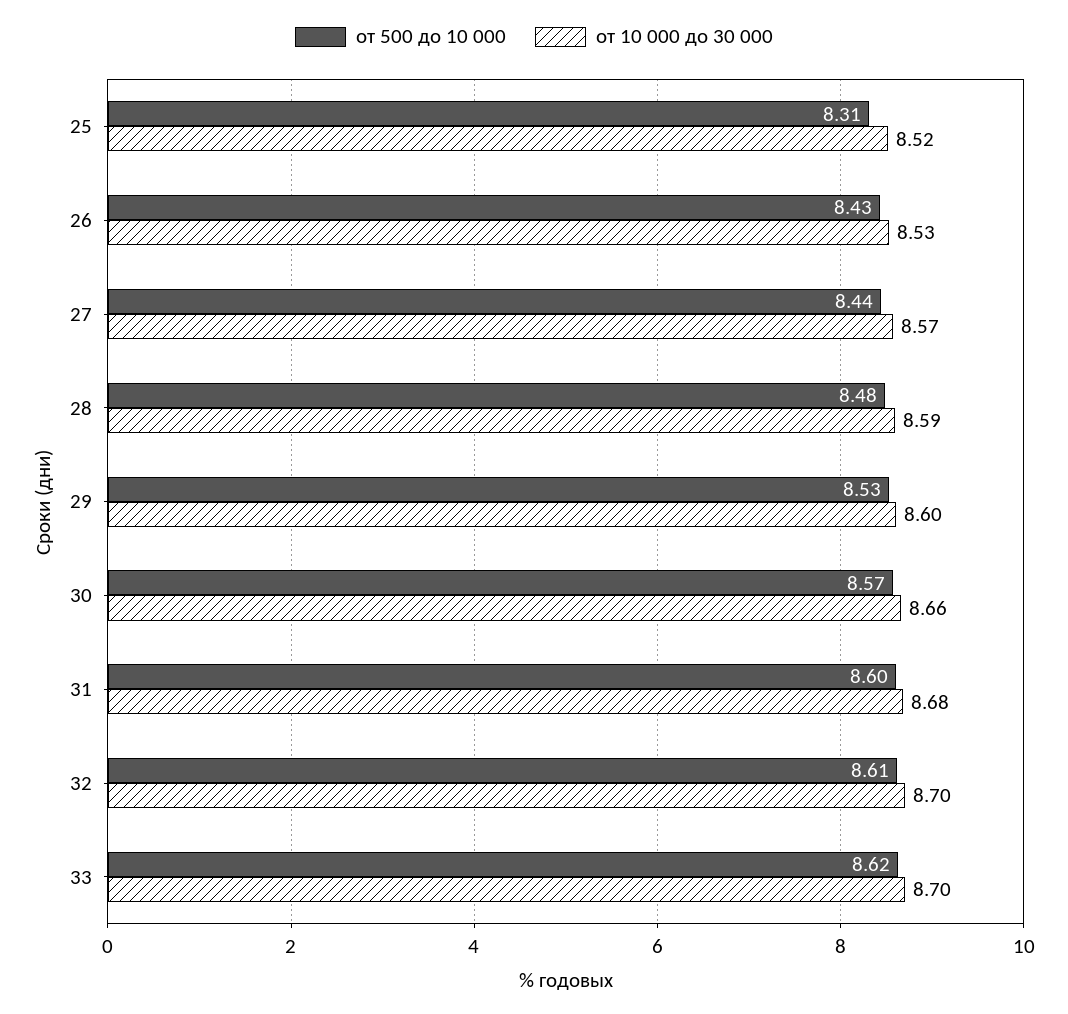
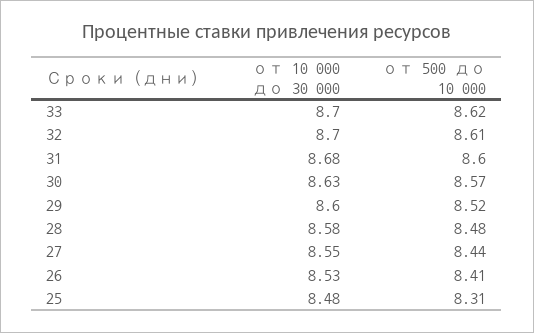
  {
    "от 500 до 10 000": {
      "25": 8.31,
-     "26": 8.43,
+     "26": 8.41,
      "27": 8.44,
      "28": 8.48,
-     "29": 8.53,
+     "29": 8.52,
      "30": 8.57,
      "31": 8.6,
      "32": 8.61,
      "33": 8.62
    },
    "от 10 000 до 30 000": {
-     "25": 8.52,
+     "25": 8.48,
      "26": 8.53,
-     "27": 8.57,
+     "27": 8.55,
-     "28": 8.59,
+     "28": 8.58,
      "29": 8.6,
-     "30": 8.66,
+     "30": 8.63,
      "31": 8.68,
      "32": 8.7,
      "33": 8.7
    }
  }

